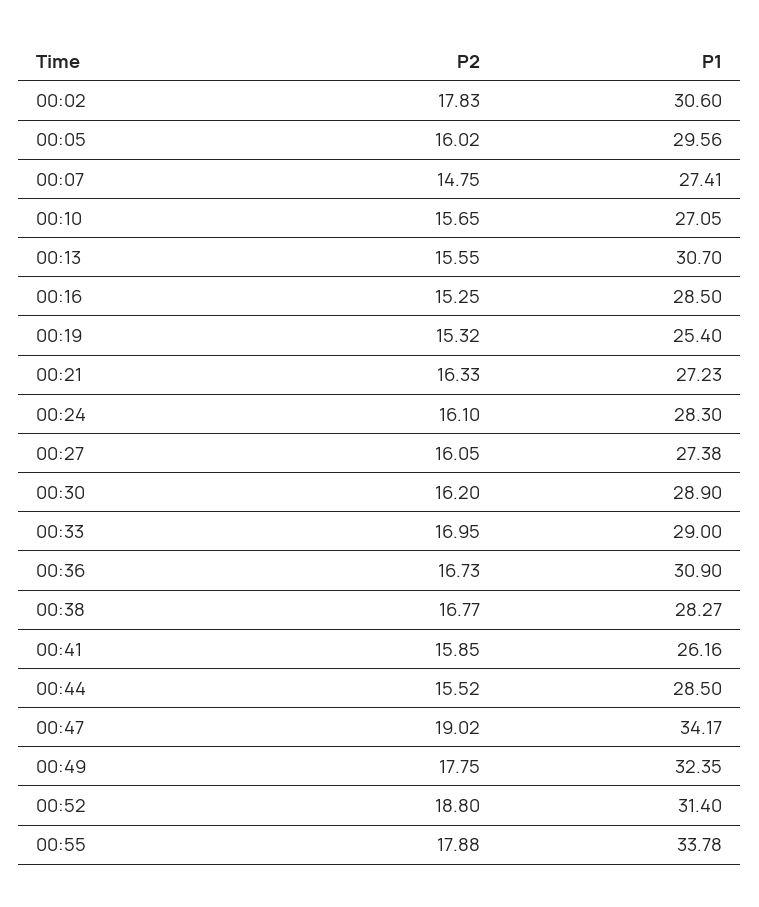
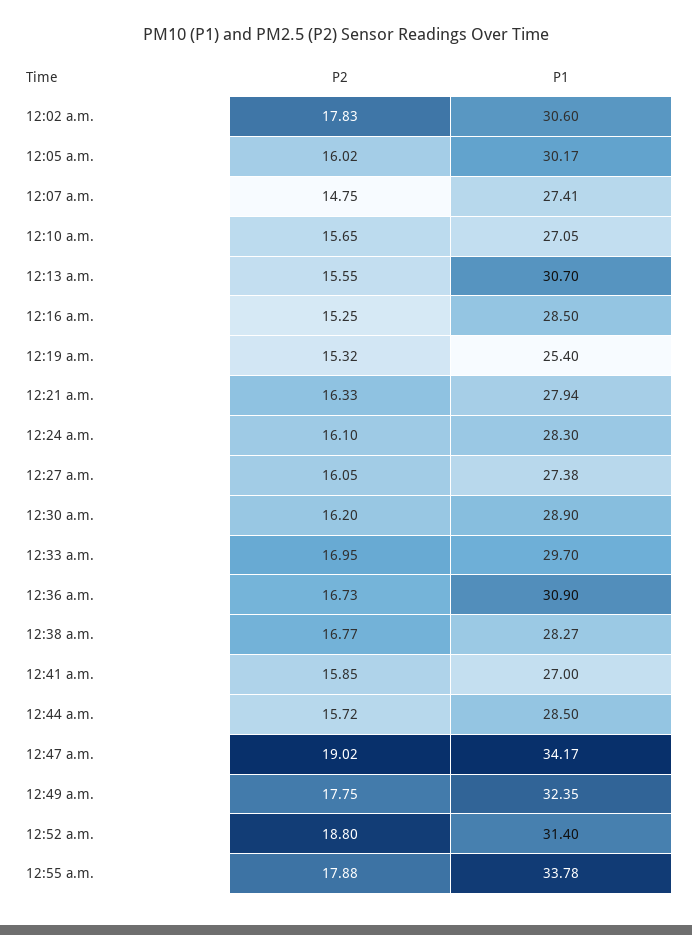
  {
    "P2": {
      "00:02": 17.83,
      "00:05": 16.02,
      "00:07": 14.75,
      "00:10": 15.65,
      "00:13": 15.55,
      "00:16": 15.25,
      "00:19": 15.32,
      "00:21": 16.33,
      "00:24": 16.1,
      "00:27": 16.05,
      "00:30": 16.2,
      "00:33": 16.95,
      "00:36": 16.73,
      "00:38": 16.77,
      "00:41": 15.85,
-     "00:44": 15.52,
+     "00:44": 15.72,
      "00:47": 19.02,
      "00:49": 17.75,
      "00:52": 18.8,
      "00:55": 17.88
    },
    "P1": {
      "00:02": 30.6,
-     "00:05": 29.56,
+     "00:05": 30.17,
      "00:07": 27.41,
      "00:10": 27.05,
      "00:13": 30.7,
      "00:16": 28.5,
      "00:19": 25.4,
-     "00:21": 27.23,
+     "00:21": 27.94,
      "00:24": 28.3,
      "00:27": 27.38,
      "00:30": 28.9,
-     "00:33": 29,
+     "00:33": 29.7,
      "00:36": 30.9,
      "00:38": 28.27,
-     "00:41": 26.16,
+     "00:41": 27,
      "00:44": 28.5,
      "00:47": 34.17,
      "00:49": 32.35,
      "00:52": 31.4,
      "00:55": 33.78
    }
  }

